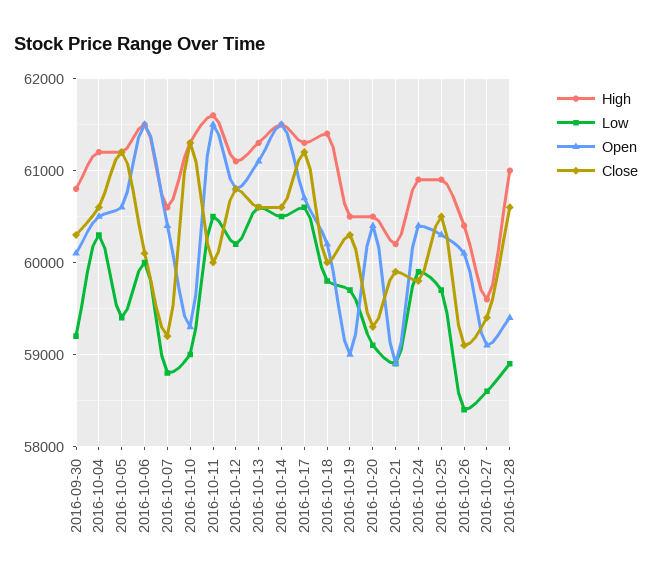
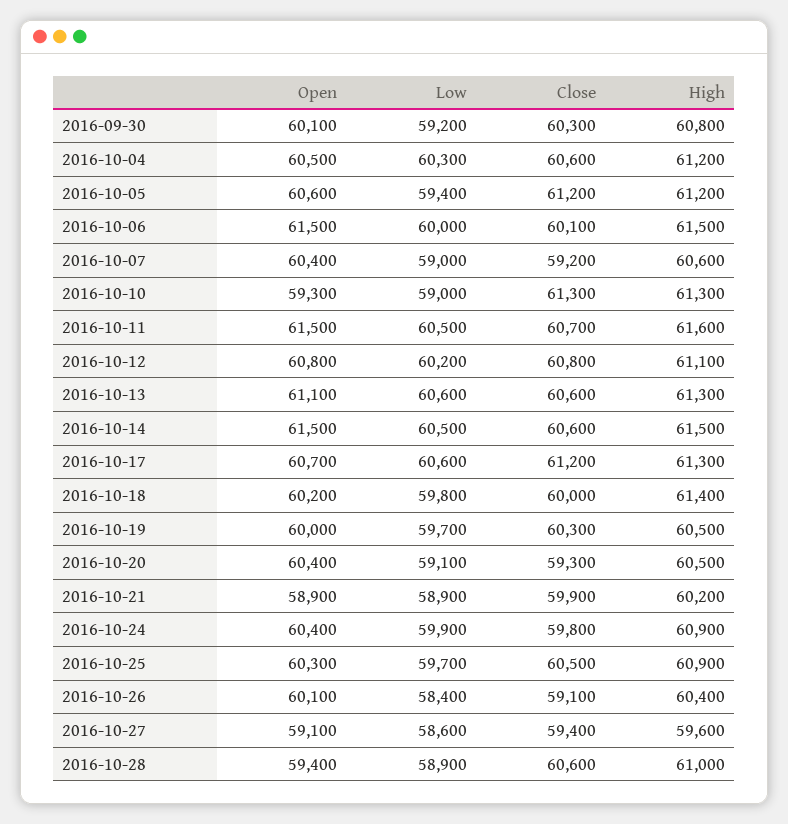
  {
    "High": {
      "2016-09-30": 60800,
      "2016-10-04": 61200,
      "2016-10-05": 61200,
      "2016-10-06": 61500,
      "2016-10-07": 60600,
      "2016-10-10": 61300,
      "2016-10-11": 61600,
      "2016-10-12": 61100,
      "2016-10-13": 61300,
      "2016-10-14": 61500,
      "2016-10-17": 61300,
      "2016-10-18": 61400,
      "2016-10-19": 60500,
      "2016-10-20": 60500,
      "2016-10-21": 60200,
      "2016-10-24": 60900,
      "2016-10-25": 60900,
      "2016-10-26": 60400,
      "2016-10-27": 59600,
      "2016-10-28": 61000
    },
    "Low": {
      "2016-09-30": 59200,
      "2016-10-04": 60300,
      "2016-10-05": 59400,
      "2016-10-06": 60000,
-     "2016-10-07": 58800,
+     "2016-10-07": 59000,
      "2016-10-10": 59000,
      "2016-10-11": 60500,
      "2016-10-12": 60200,
      "2016-10-13": 60600,
      "2016-10-14": 60500,
      "2016-10-17": 60600,
      "2016-10-18": 59800,
      "2016-10-19": 59700,
      "2016-10-20": 59100,
      "2016-10-21": 58900,
      "2016-10-24": 59900,
      "2016-10-25": 59700,
      "2016-10-26": 58400,
      "2016-10-27": 58600,
      "2016-10-28": 58900
    },
    "Open": {
      "2016-09-30": 60100,
      "2016-10-04": 60500,
      "2016-10-05": 60600,
      "2016-10-06": 61500,
      "2016-10-07": 60400,
      "2016-10-10": 59300,
      "2016-10-11": 61500,
      "2016-10-12": 60800,
      "2016-10-13": 61100,
      "2016-10-14": 61500,
      "2016-10-17": 60700,
      "2016-10-18": 60200,
-     "2016-10-19": 59000,
+     "2016-10-19": 60000,
      "2016-10-20": 60400,
      "2016-10-21": 58900,
      "2016-10-24": 60400,
      "2016-10-25": 60300,
      "2016-10-26": 60100,
      "2016-10-27": 59100,
      "2016-10-28": 59400
    },
    "Close": {
      "2016-09-30": 60300,
      "2016-10-04": 60600,
      "2016-10-05": 61200,
      "2016-10-06": 60100,
      "2016-10-07": 59200,
      "2016-10-10": 61300,
-     "2016-10-11": 60000,
+     "2016-10-11": 60700,
      "2016-10-12": 60800,
      "2016-10-13": 60600,
      "2016-10-14": 60600,
      "2016-10-17": 61200,
      "2016-10-18": 60000,
      "2016-10-19": 60300,
      "2016-10-20": 59300,
      "2016-10-21": 59900,
      "2016-10-24": 59800,
      "2016-10-25": 60500,
      "2016-10-26": 59100,
      "2016-10-27": 59400,
      "2016-10-28": 60600
    }
  }

